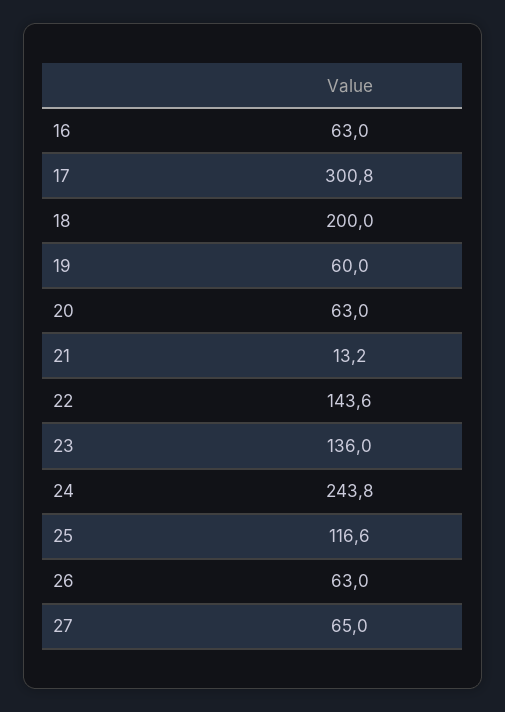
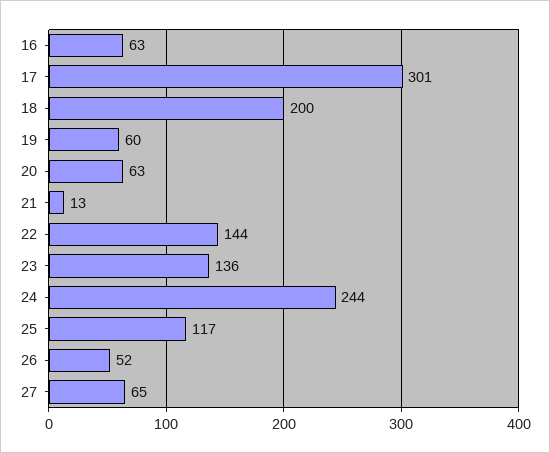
  {
    "16": 63,
    "17": 300.8,
    "18": 200,
    "19": 60,
    "20": 63,
    "21": 13.2,
    "22": 143.6,
    "23": 136,
    "24": 243.8,
    "25": 116.6,
-   "26": 63,
+   "26": 52,
    "27": 65
  }

